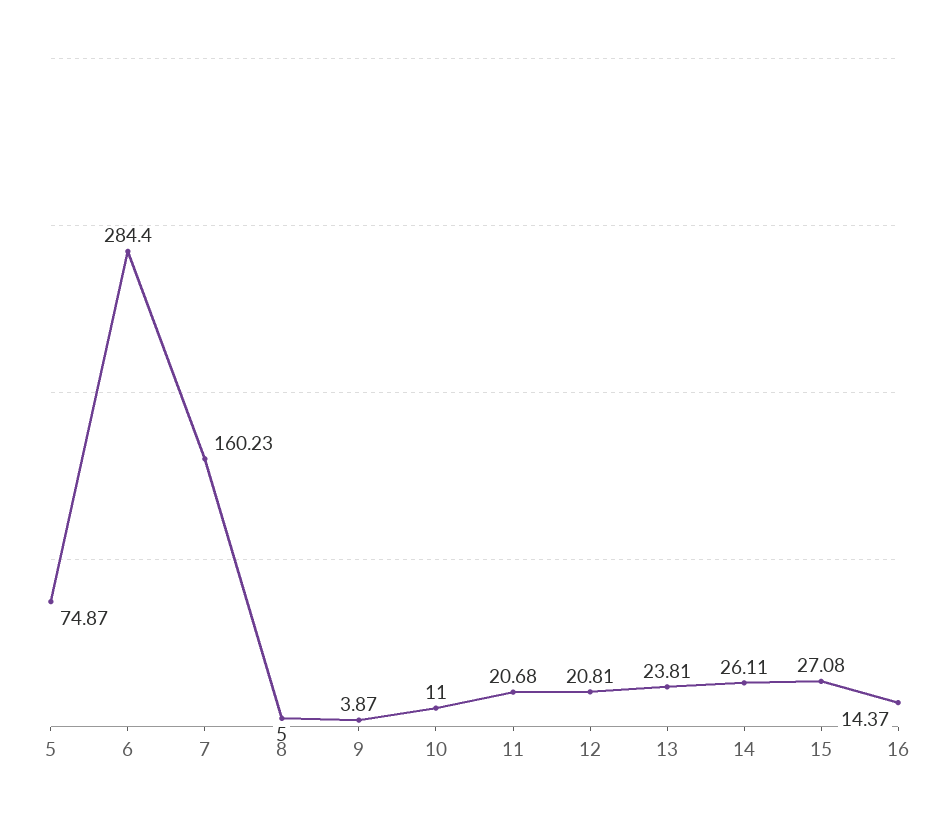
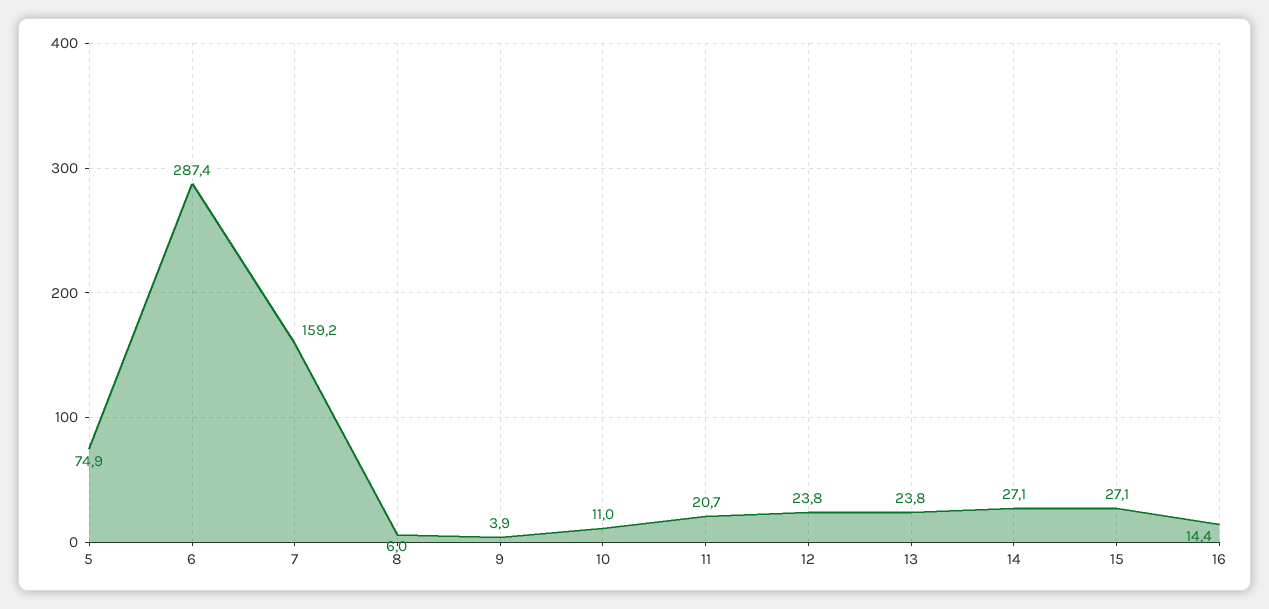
  {
    "5": 74.87,
-   "6": 284.4,
+   "6": 287.4,
-   "7": 160.23,
+   "7": 159.2,
-   "8": 5,
+   "8": 6,
    "9": 3.87,
    "10": 11,
    "11": 20.68,
-   "12": 20.81,
+   "12": 23.8,
    "13": 23.81,
-   "14": 26.11,
+   "14": 27.1,
    "15": 27.08,
    "16": 14.37
  }

